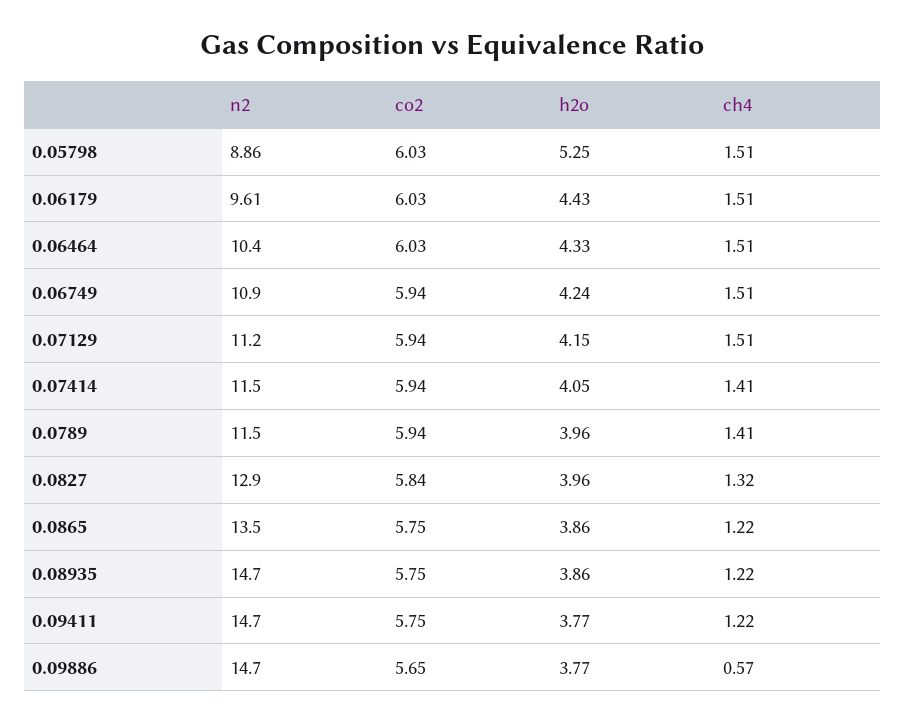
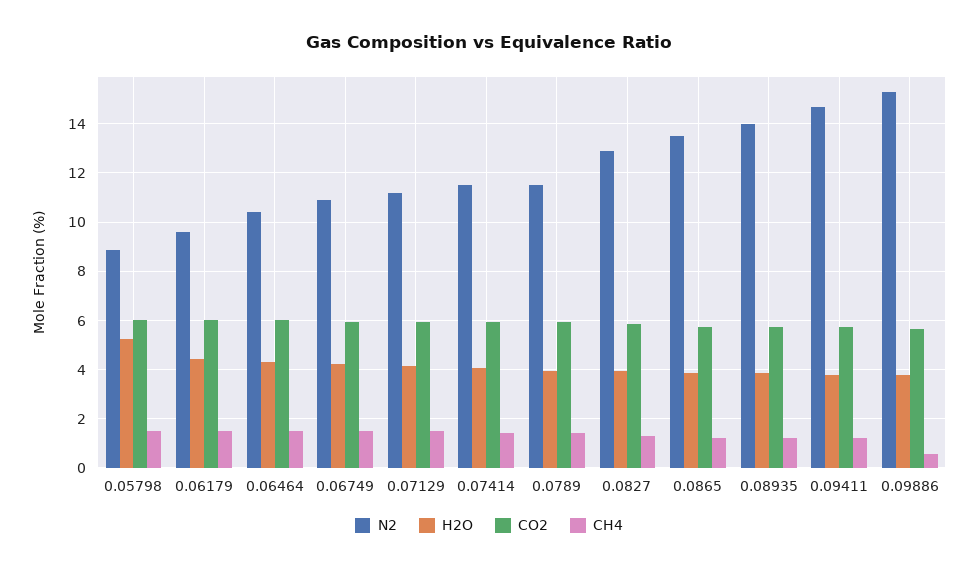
  {
    "n2": {
      "0.05798": 8.86,
      "0.06179": 9.61,
      "0.06464": 10.4,
      "0.06749": 10.9,
      "0.07129": 11.2,
      "0.07414": 11.5,
      "0.0789": 11.5,
      "0.0827": 12.9,
      "0.0865": 13.5,
-     "0.08935": 14.7,
+     "0.08935": 14,
      "0.09411": 14.7,
-     "0.09886": 14.7
+     "0.09886": 15.25
    },
    "co2": {
      "0.05798": 6.03,
      "0.06179": 6.03,
      "0.06464": 6.03,
      "0.06749": 5.94,
      "0.07129": 5.94,
      "0.07414": 5.94,
      "0.0789": 5.94,
      "0.0827": 5.84,
      "0.0865": 5.75,
      "0.08935": 5.75,
      "0.09411": 5.75,
      "0.09886": 5.65
    },
    "h2o": {
      "0.05798": 5.25,
      "0.06179": 4.43,
      "0.06464": 4.33,
      "0.06749": 4.24,
      "0.07129": 4.15,
      "0.07414": 4.05,
      "0.0789": 3.96,
      "0.0827": 3.96,
      "0.0865": 3.86,
      "0.08935": 3.86,
      "0.09411": 3.77,
      "0.09886": 3.77
    },
    "ch4": {
      "0.05798": 1.51,
      "0.06179": 1.51,
      "0.06464": 1.51,
      "0.06749": 1.51,
      "0.07129": 1.51,
      "0.07414": 1.41,
      "0.0789": 1.41,
      "0.0827": 1.32,
      "0.0865": 1.22,
      "0.08935": 1.22,
      "0.09411": 1.22,
      "0.09886": 0.57
    }
  }

